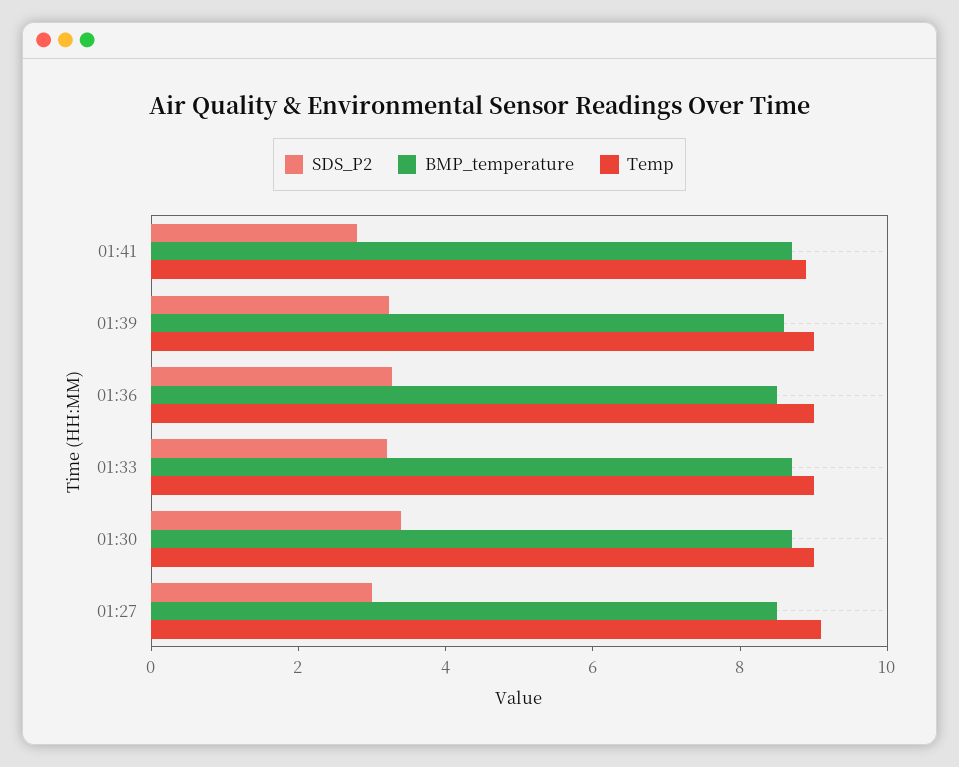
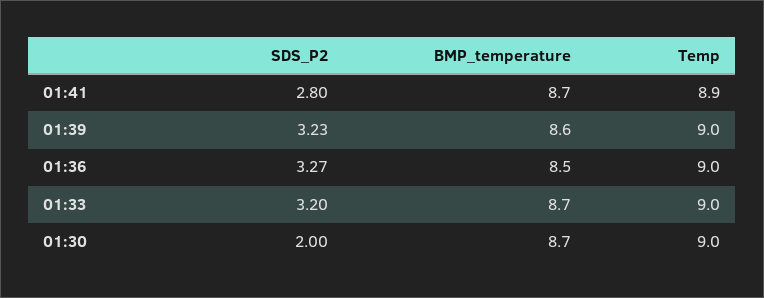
  {
    "SDS_P2": {
      "01:41": 2.8,
      "01:39": 3.23,
      "01:36": 3.27,
      "01:33": 3.2,
-     "01:30": 3.5,
+     "01:30": 2
-     "01:27": 3
    },
    "BMP_temperature": {
      "01:41": 8.7,
      "01:39": 8.6,
      "01:36": 8.5,
      "01:33": 8.7,
-     "01:30": 8.7,
+     "01:30": 8.7
-     "01:27": 8.5
    },
    "Temp": {
      "01:41": 8.9,
      "01:39": 9,
      "01:36": 9,
      "01:33": 9,
-     "01:30": 9,
+     "01:30": 9
-     "01:27": 9
    }
  }

